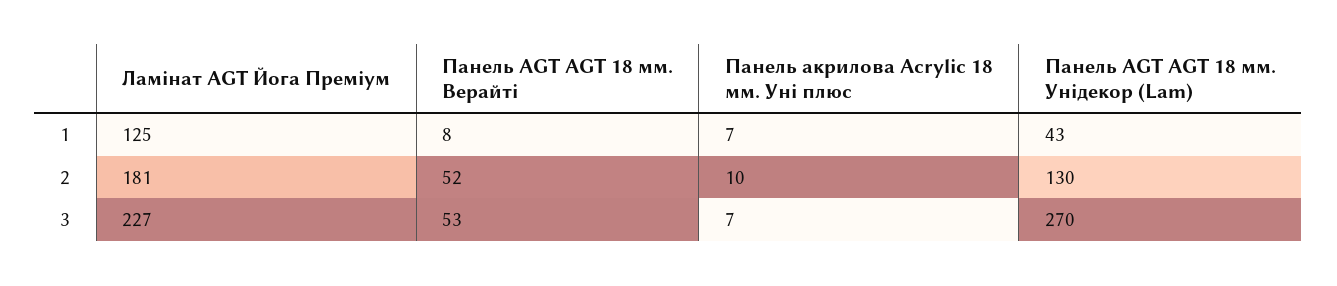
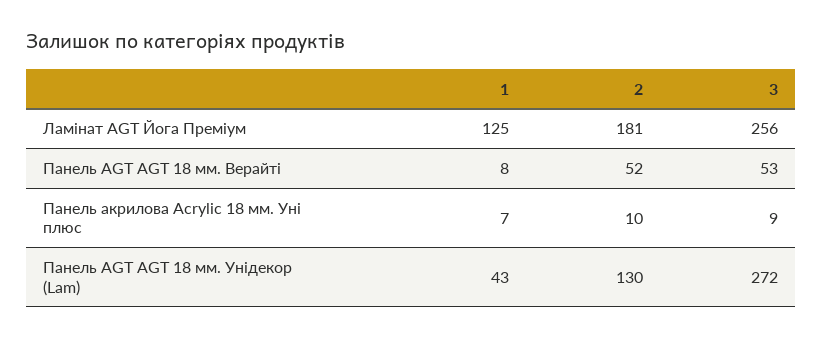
  {
    "Ламінат AGT Йога Преміум": {
      "1": 125,
      "2": 181,
-     "3": 227
+     "3": 256
    },
    "Панель AGT AGT 18 мм. Верайті": {
      "1": 8,
      "2": 52,
      "3": 53
    },
    "Панель акрилова Acrylic 18 мм. Уні плюс": {
      "1": 7,
      "2": 10,
-     "3": 7
+     "3": 9
    },
    "Панель AGT AGT 18 мм. Унідекор (Lam)": {
      "1": 43,
      "2": 130,
-     "3": 270
+     "3": 272
    }
  }

